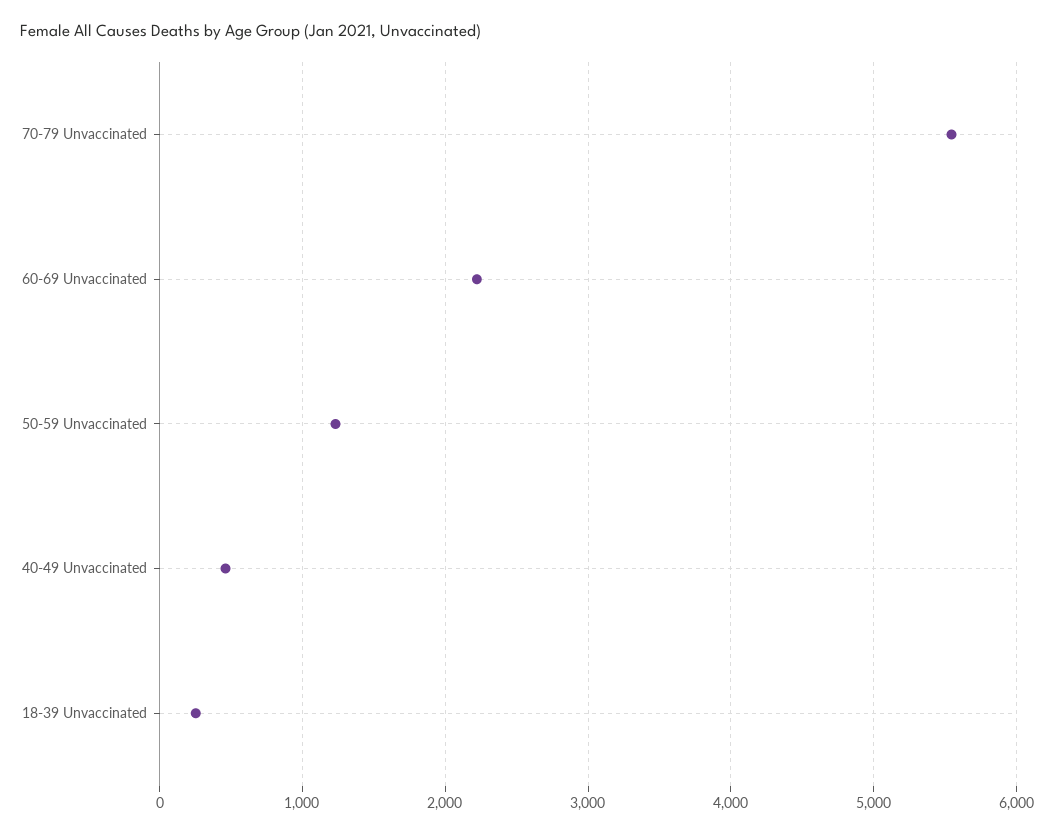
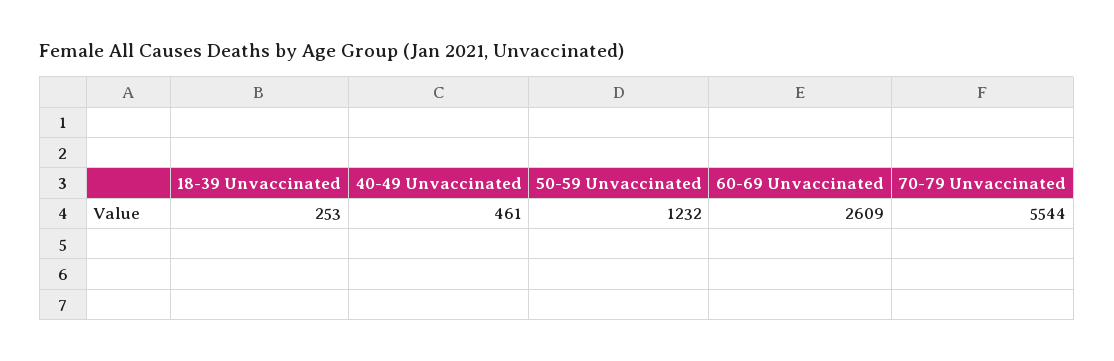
  {
    "70-79 Unvaccinated": 5544,
-   "60-69 Unvaccinated": 2200,
+   "60-69 Unvaccinated": 2609,
    "50-59 Unvaccinated": 1232,
    "40-49 Unvaccinated": 461,
    "18-39 Unvaccinated": 253
  }

